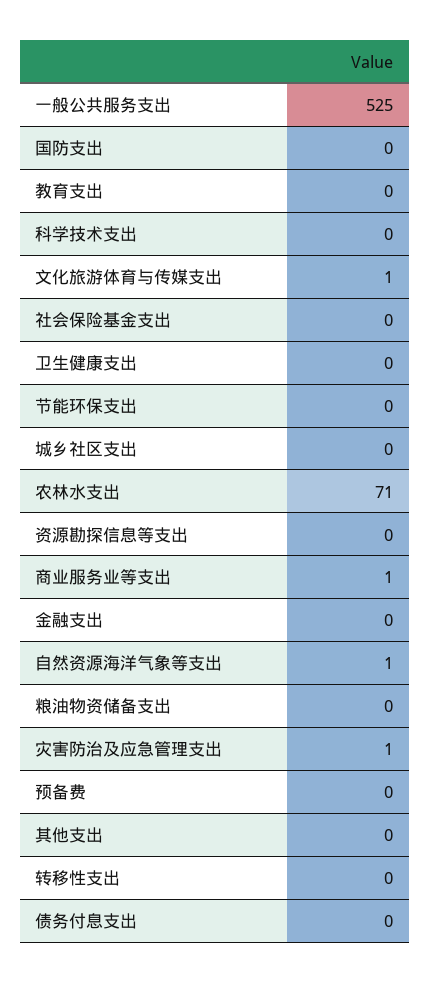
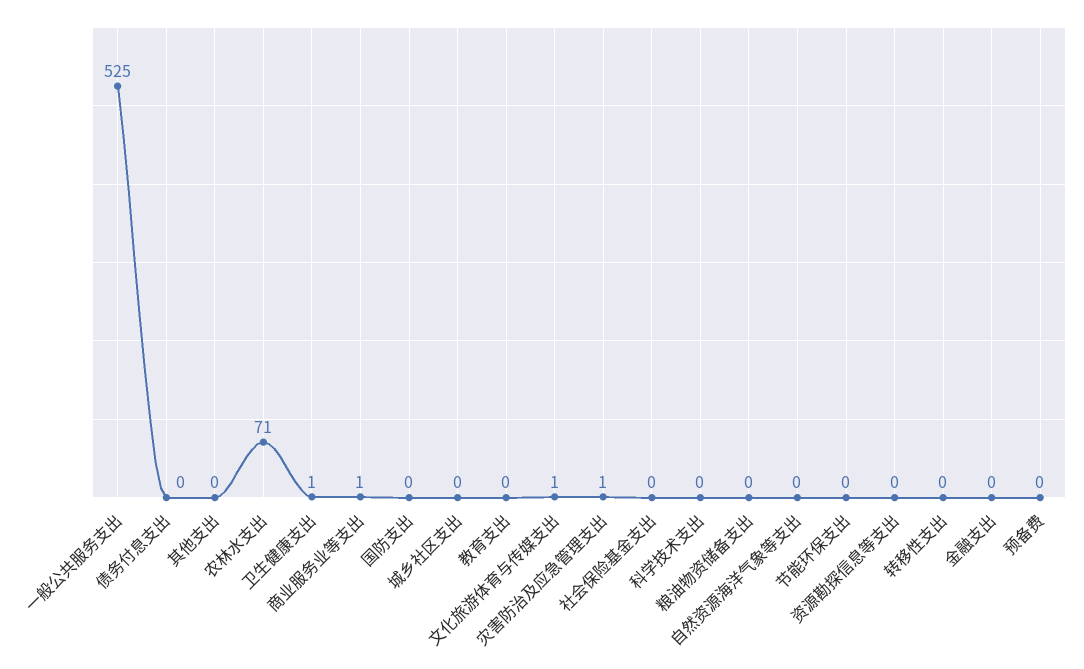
  {
    "一般公共服务支出": 525,
    "国防支出": 0,
    "教育支出": 0,
    "科学技术支出": 0,
    "文化旅游体育与传媒支出": 1,
    "社会保险基金支出": 0,
-   "卫生健康支出": 0,
+   "卫生健康支出": 1,
    "节能环保支出": 0,
    "城乡社区支出": 0,
    "农林水支出": 71,
    "资源勘探信息等支出": 0,
    "商业服务业等支出": 1,
    "金融支出": 0,
-   "自然资源海洋气象等支出": 1,
+   "自然资源海洋气象等支出": 0,
    "粮油物资储备支出": 0,
    "灾害防治及应急管理支出": 1,
    "预备费": 0,
    "其他支出": 0,
    "转移性支出": 0,
    "债务付息支出": 0
  }

